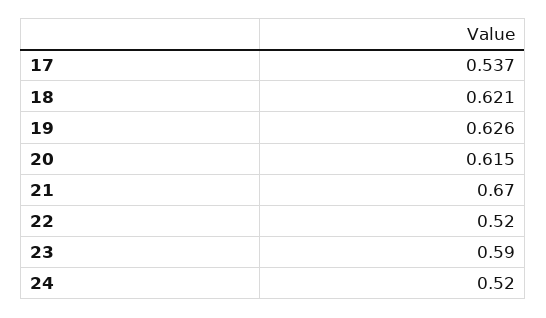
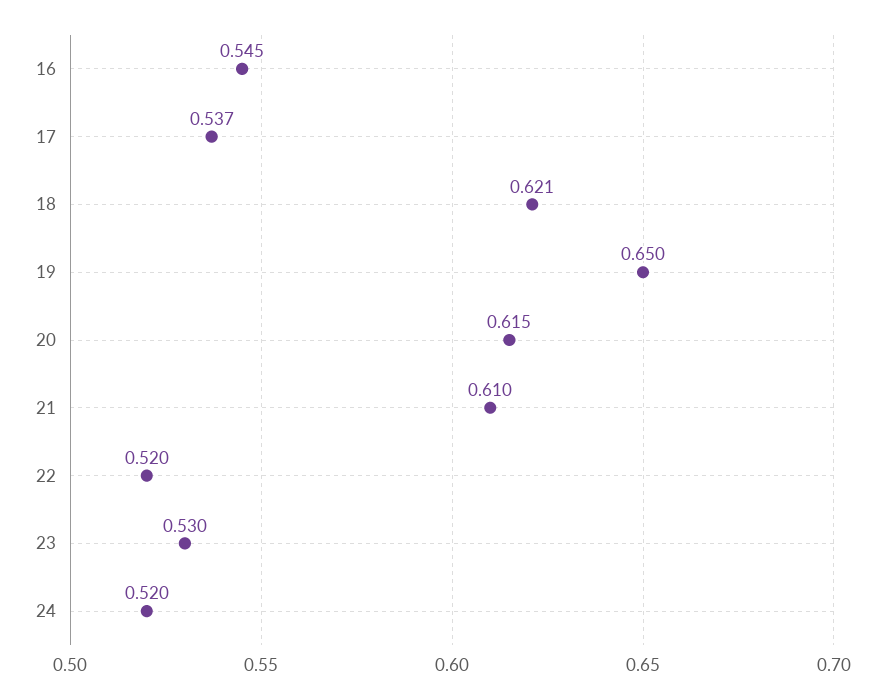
  {
    "17": 0.537,
    "18": 0.621,
-   "19": 0.626,
+   "19": 0.65,
    "20": 0.615,
-   "21": 0.67,
+   "21": 0.61,
    "22": 0.52,
-   "23": 0.59,
+   "23": 0.53,
-   "24": 0.52
+   "24": 0.52,
+   "16": 0.545
  }

